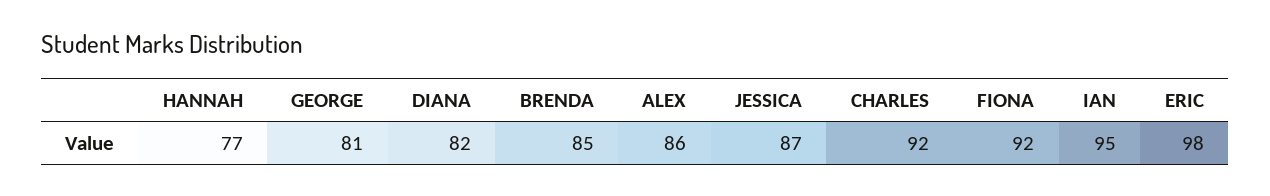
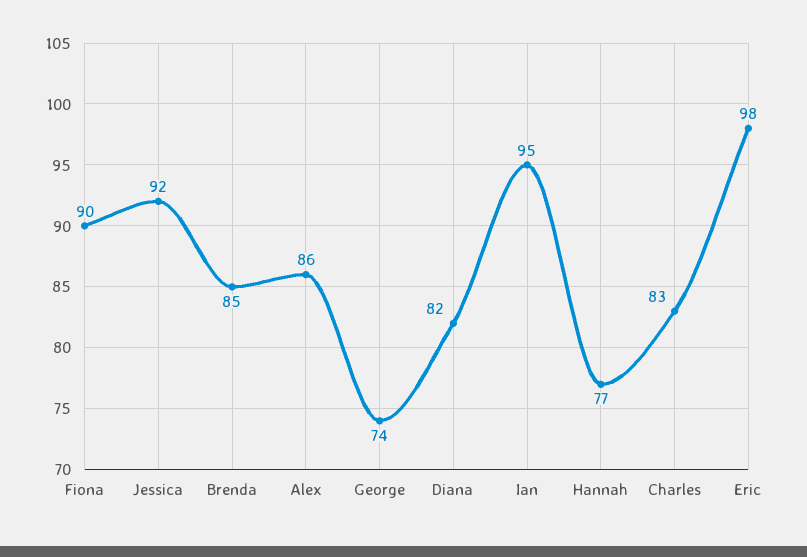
  {
    "HANNAH": 77,
-   "GEORGE": 81,
+   "GEORGE": 74,
    "DIANA": 82,
    "BRENDA": 85,
    "ALEX": 86,
-   "JESSICA": 87,
+   "JESSICA": 92,
-   "CHARLES": 92,
+   "CHARLES": 83,
-   "FIONA": 92,
+   "FIONA": 90,
    "IAN": 95,
    "ERIC": 98
  }

